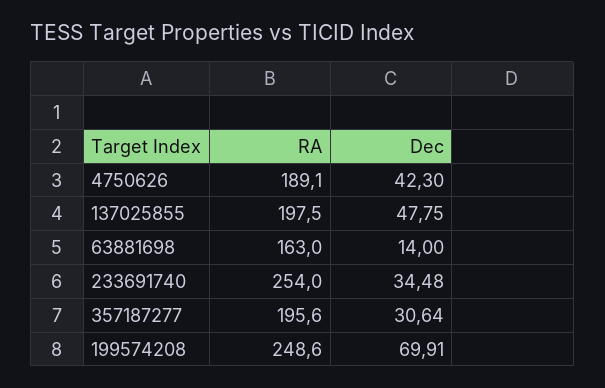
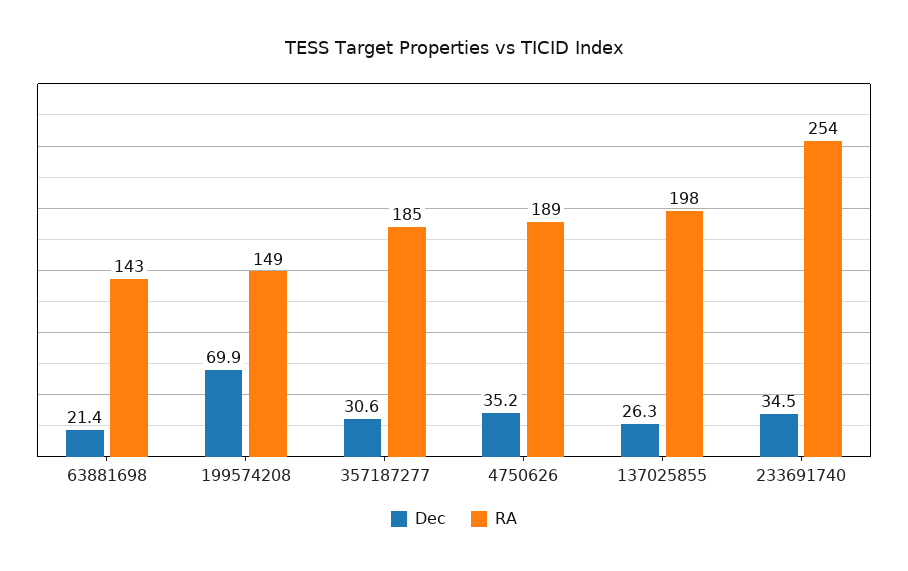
  {
    "RA": {
      "4750626": 189.1,
      "137025855": 197.5,
-     "63881698": 163,
+     "63881698": 143,
      "233691740": 254,
-     "357187277": 195.6,
+     "357187277": 185,
-     "199574208": 248.6
+     "199574208": 149
    },
    "Dec": {
-     "4750626": 42.3,
+     "4750626": 35.2,
-     "137025855": 47.75,
+     "137025855": 26.3,
-     "63881698": 14,
+     "63881698": 21.4,
      "233691740": 34.48,
      "357187277": 30.64,
      "199574208": 69.91
    }
  }

